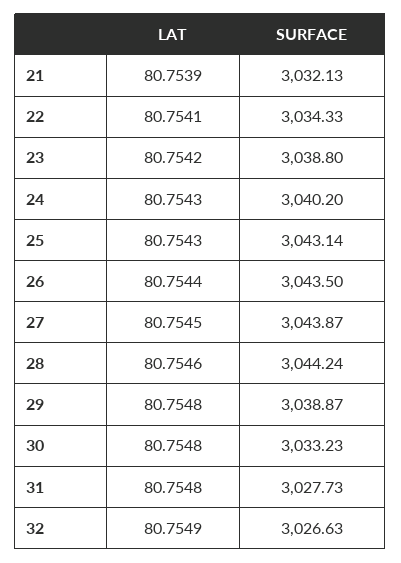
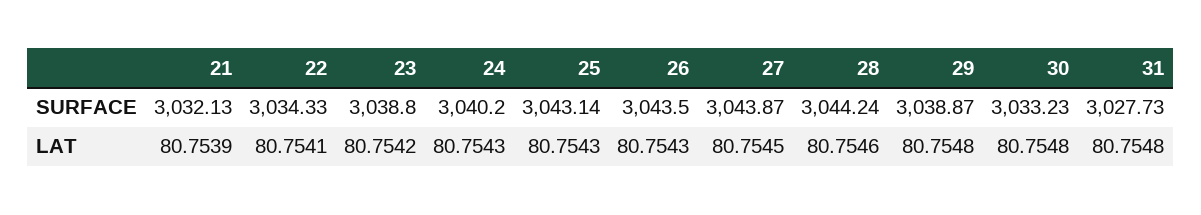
  {
    "LAT": {
      "21": 80.7539,
      "22": 80.7541,
      "23": 80.7542,
      "24": 80.7543,
      "25": 80.7543,
-     "26": 80.7544,
+     "26": 80.7543,
      "27": 80.7545,
      "28": 80.7546,
      "29": 80.7548,
      "30": 80.7548,
-     "31": 80.7548,
+     "31": 80.7548
-     "32": 80.7549
    },
    "SURFACE": {
      "21": 3032.13,
      "22": 3034.33,
      "23": 3038.8,
      "24": 3040.2,
      "25": 3043.14,
      "26": 3043.5,
      "27": 3043.87,
      "28": 3044.24,
      "29": 3038.87,
      "30": 3033.23,
-     "31": 3027.73,
+     "31": 3027.73
-     "32": 3026.63
    }
  }

